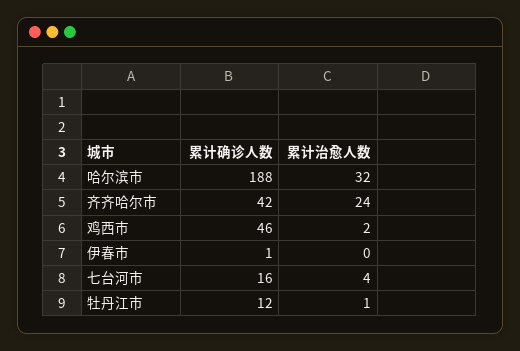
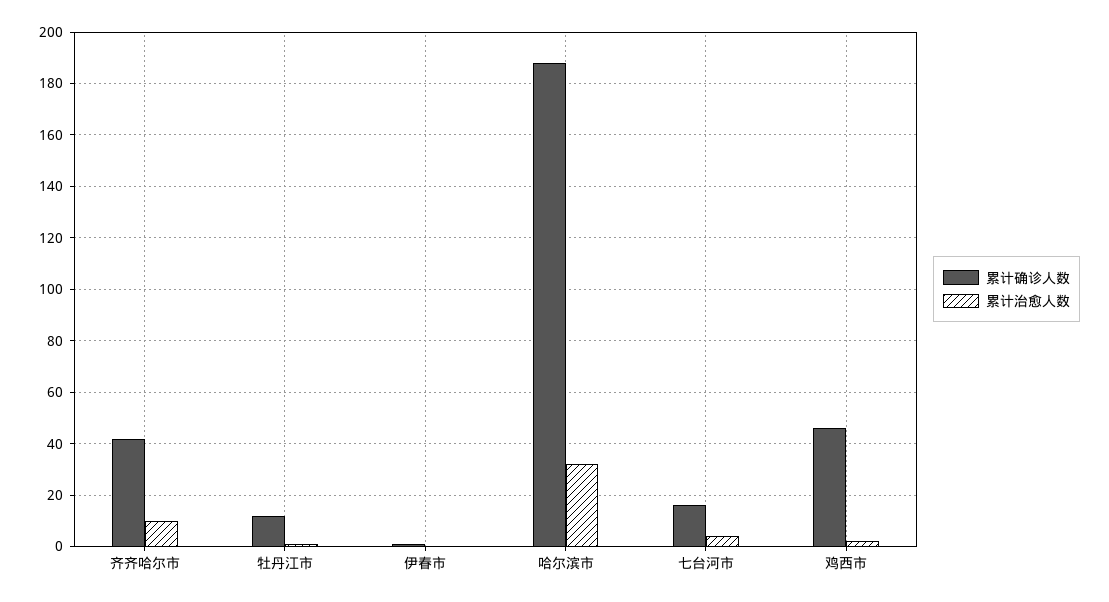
  {
    "累计确诊人数": {
      "哈尔滨市": 188,
      "齐齐哈尔市": 42,
      "鸡西市": 46,
      "伊春市": 1,
      "七台河市": 16,
      "牡丹江市": 12
    },
    "累计治愈人数": {
      "哈尔滨市": 32,
-     "齐齐哈尔市": 24,
+     "齐齐哈尔市": 10,
      "鸡西市": 2,
      "伊春市": 0,
      "七台河市": 4,
      "牡丹江市": 1
    }
  }

